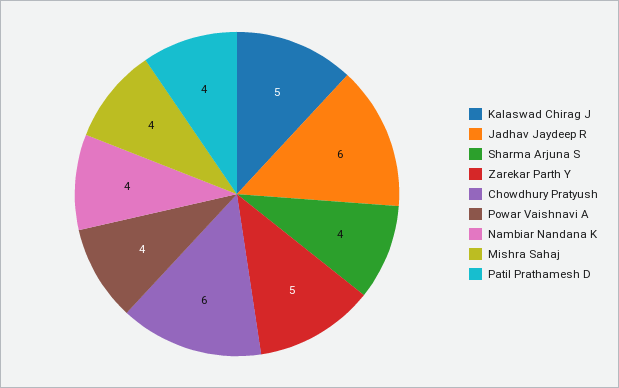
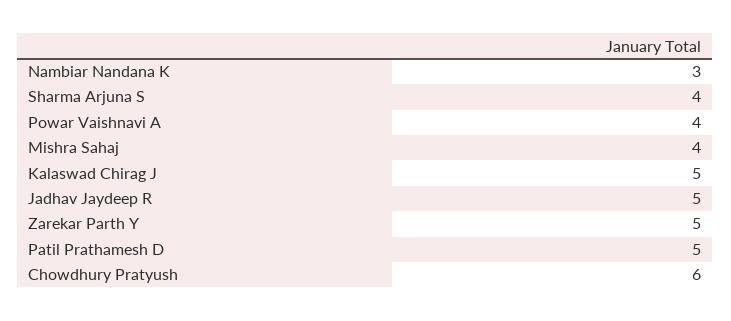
  {
    "Kalaswad Chirag J": 5,
-   "Jadhav Jaydeep R": 6,
+   "Jadhav Jaydeep R": 5,
    "Sharma Arjuna S": 4,
    "Zarekar Parth Y": 5,
    "Chowdhury Pratyush": 6,
    "Powar Vaishnavi A": 4,
-   "Nambiar Nandana K": 4,
+   "Nambiar Nandana K": 3,
    "Mishra Sahaj": 4,
-   "Patil Prathamesh D": 4
+   "Patil Prathamesh D": 5
  }

